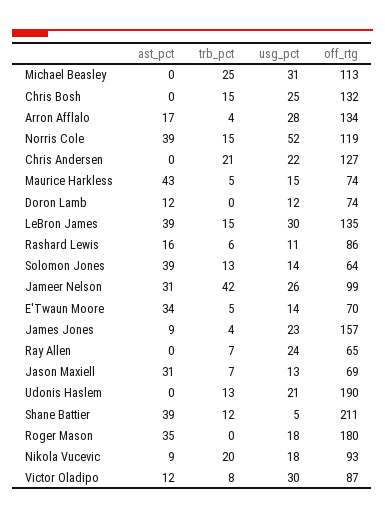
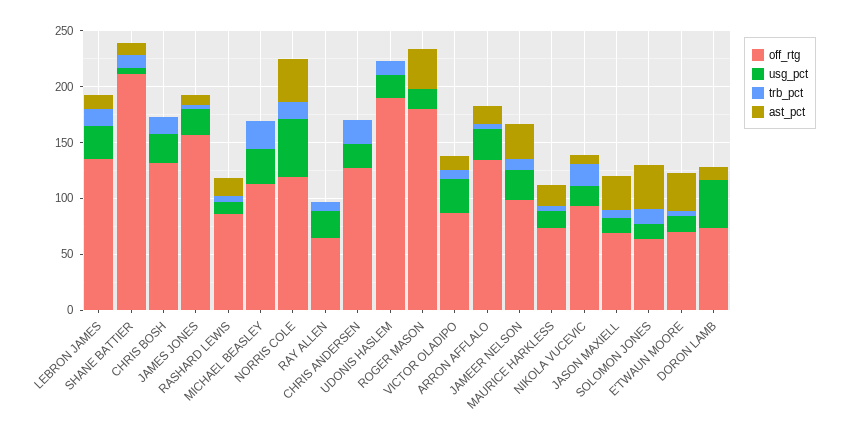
  {
    "ast_pct": {
      "Michael Beasley": 0,
      "Chris Bosh": 0,
      "Arron Afflalo": 17,
      "Norris Cole": 39,
      "Chris Andersen": 0,
-     "Maurice Harkless": 43,
+     "Maurice Harkless": 20,
      "Doron Lamb": 12,
-     "LeBron James": 39,
+     "LeBron James": 10,
      "Rashard Lewis": 16,
      "Solomon Jones": 39,
      "Jameer Nelson": 31,
      "E'Twaun Moore": 34,
      "James Jones": 9,
      "Ray Allen": 0,
      "Jason Maxiell": 31,
      "Udonis Haslem": 0,
-     "Shane Battier": 39,
+     "Shane Battier": 10,
      "Roger Mason": 35,
      "Nikola Vucevic": 9,
      "Victor Oladipo": 12
    },
    "trb_pct": {
      "Michael Beasley": 25,
      "Chris Bosh": 15,
      "Arron Afflalo": 4,
      "Norris Cole": 15,
      "Chris Andersen": 21,
      "Maurice Harkless": 5,
      "Doron Lamb": 0,
      "LeBron James": 15,
      "Rashard Lewis": 6,
      "Solomon Jones": 13,
-     "Jameer Nelson": 42,
+     "Jameer Nelson": 10,
      "E'Twaun Moore": 5,
      "James Jones": 4,
      "Ray Allen": 7,
      "Jason Maxiell": 7,
      "Udonis Haslem": 13,
      "Shane Battier": 12,
      "Roger Mason": 0,
      "Nikola Vucevic": 20,
      "Victor Oladipo": 8
    },
    "usg_pct": {
      "Michael Beasley": 31,
      "Chris Bosh": 25,
      "Arron Afflalo": 28,
      "Norris Cole": 52,
      "Chris Andersen": 22,
      "Maurice Harkless": 15,
-     "Doron Lamb": 12,
+     "Doron Lamb": 40,
      "LeBron James": 30,
      "Rashard Lewis": 11,
      "Solomon Jones": 14,
      "Jameer Nelson": 26,
      "E'Twaun Moore": 14,
      "James Jones": 23,
      "Ray Allen": 24,
      "Jason Maxiell": 13,
      "Udonis Haslem": 21,
      "Shane Battier": 5,
      "Roger Mason": 18,
      "Nikola Vucevic": 18,
      "Victor Oladipo": 30
    },
    "off_rtg": {
      "Michael Beasley": 113,
      "Chris Bosh": 132,
      "Arron Afflalo": 134,
      "Norris Cole": 119,
      "Chris Andersen": 127,
      "Maurice Harkless": 74,
      "Doron Lamb": 74,
      "LeBron James": 135,
      "Rashard Lewis": 86,
      "Solomon Jones": 64,
      "Jameer Nelson": 99,
      "E'Twaun Moore": 70,
      "James Jones": 157,
      "Ray Allen": 65,
      "Jason Maxiell": 69,
      "Udonis Haslem": 190,
      "Shane Battier": 211,
      "Roger Mason": 180,
      "Nikola Vucevic": 93,
      "Victor Oladipo": 87
    }
  }

